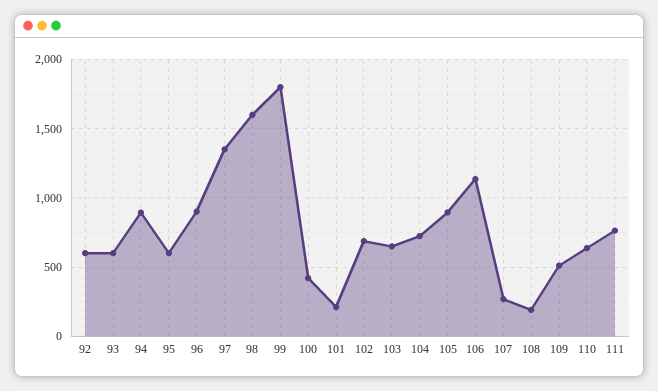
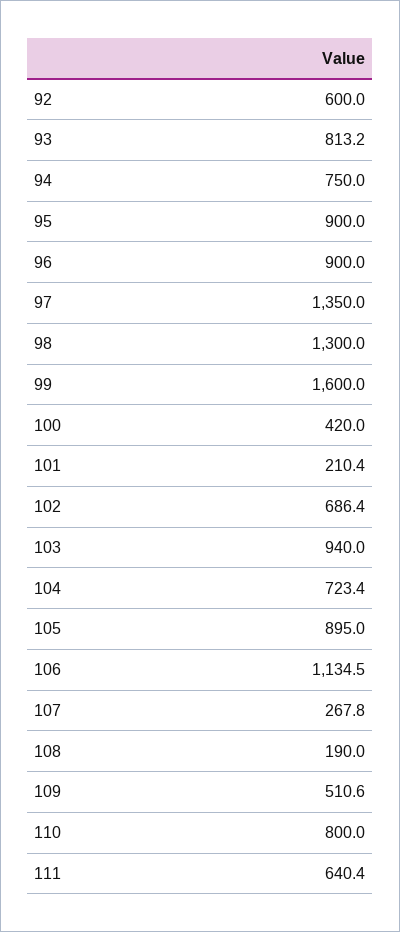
  {
    "92": 600,
-   "93": 600,
+   "93": 813.2,
-   "94": 900,
+   "94": 750,
-   "95": 600,
+   "95": 900,
    "96": 900,
    "97": 1350,
-   "98": 1600,
+   "98": 1300,
-   "99": 1800,
+   "99": 1600,
    "100": 420,
    "101": 210.4,
    "102": 686.4,
-   "103": 650,
+   "103": 940,
    "104": 723.4,
    "105": 895,
    "106": 1134.5,
    "107": 267.8,
    "108": 190,
    "109": 510.6,
-   "110": 650,
+   "110": 800,
-   "111": 750
+   "111": 640.4
  }

